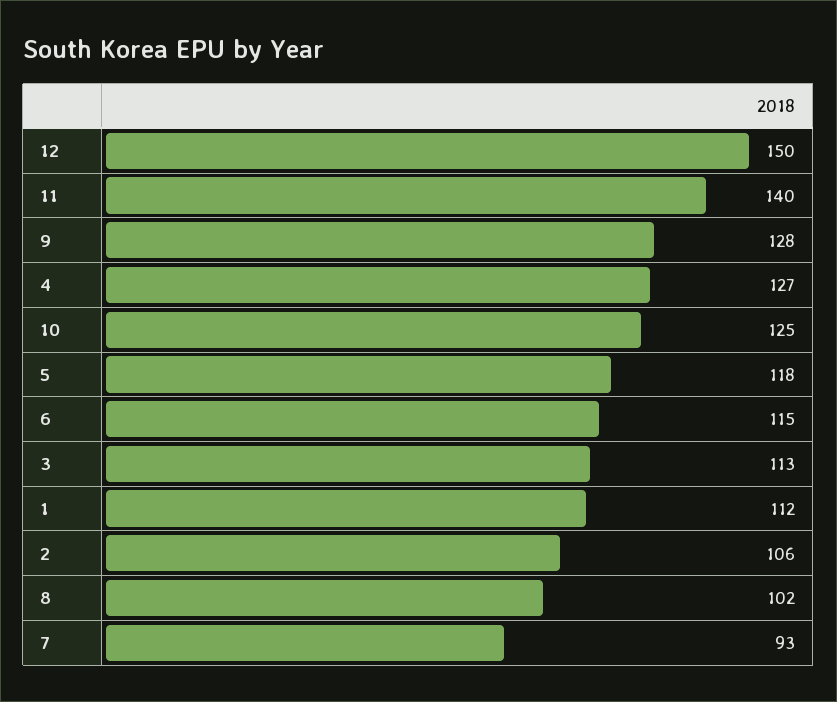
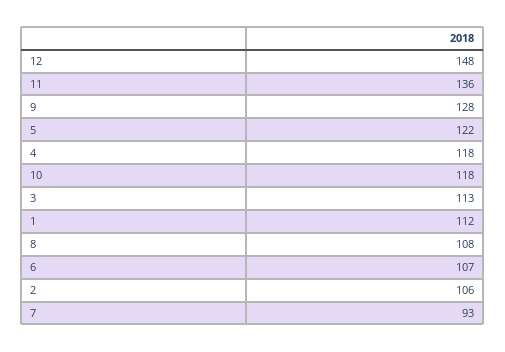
  {
-   "12": 150,
+   "12": 148,
-   "11": 140,
+   "11": 136,
    "9": 128,
-   "4": 127,
+   "4": 118,
-   "10": 125,
+   "10": 118,
-   "5": 118,
+   "5": 122,
-   "6": 115,
+   "6": 107,
    "3": 113,
    "1": 112,
    "2": 106,
-   "8": 102,
+   "8": 108,
    "7": 93
  }

